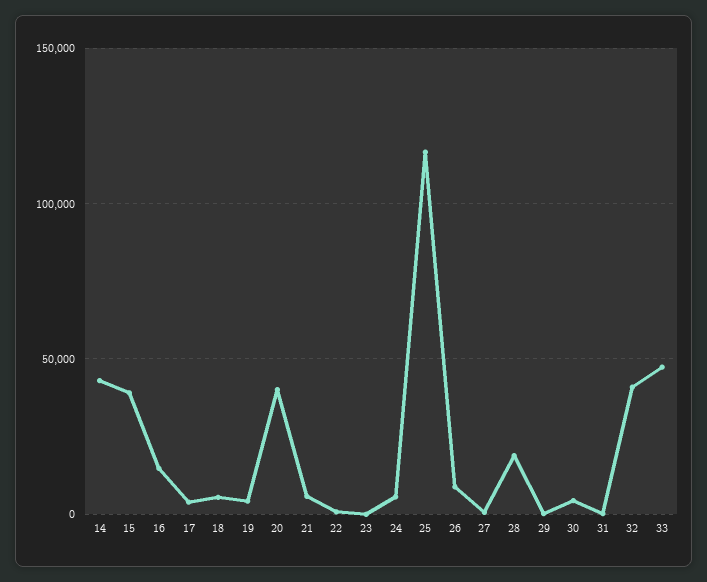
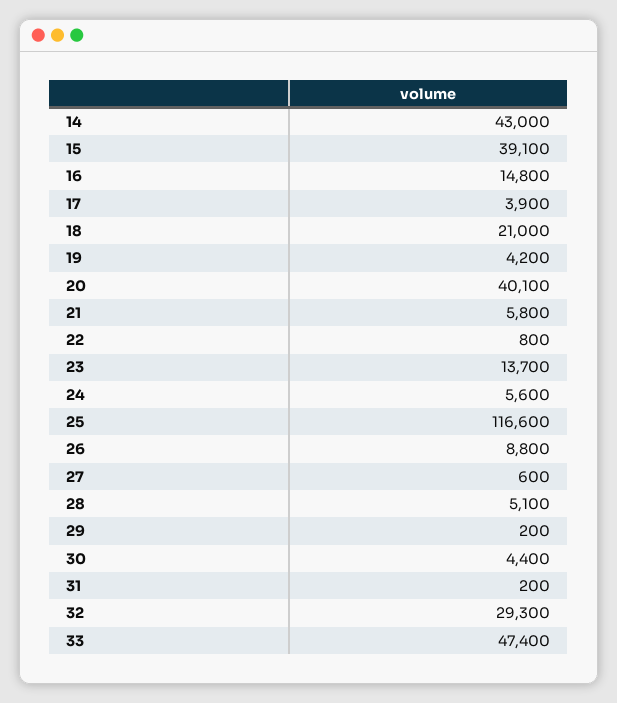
  {
    "14": 43000,
    "15": 39100,
    "16": 14800,
    "17": 3900,
-   "18": 5000,
+   "18": 21000,
    "19": 4200,
    "20": 40100,
    "21": 5800,
    "22": 800,
-   "23": 0,
+   "23": 13700,
    "24": 5600,
    "25": 116600,
    "26": 8800,
    "27": 600,
-   "28": 20000,
+   "28": 5100,
    "29": 200,
    "30": 4400,
    "31": 200,
-   "32": 40000,
+   "32": 29300,
    "33": 47400
  }

